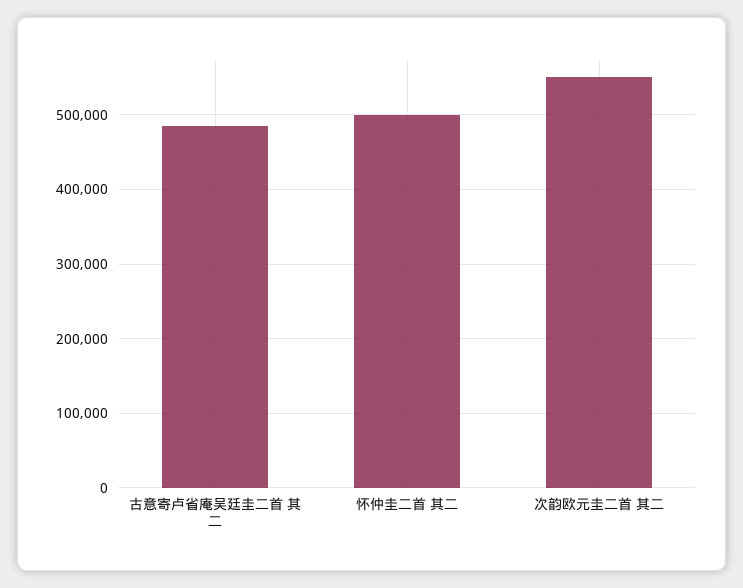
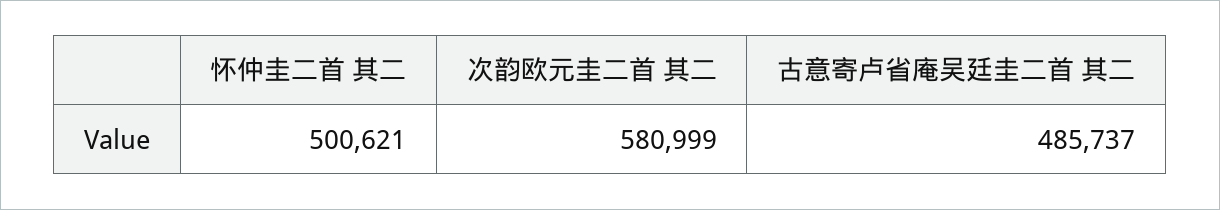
  {
    "古意寄卢省庵吴廷圭二首 其二": 485737,
    "怀仲圭二首 其二": 500621,
-   "次韵欧元圭二首 其二": 550000
+   "次韵欧元圭二首 其二": 580999
  }

